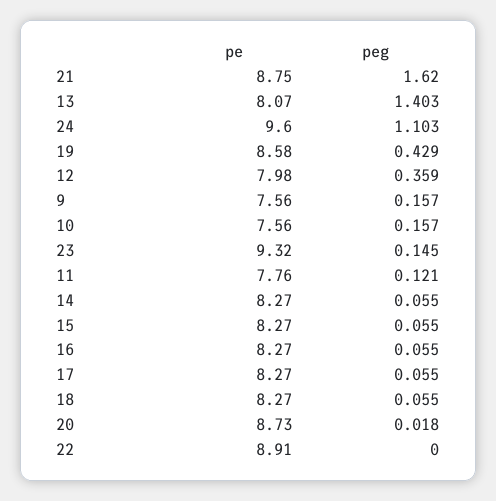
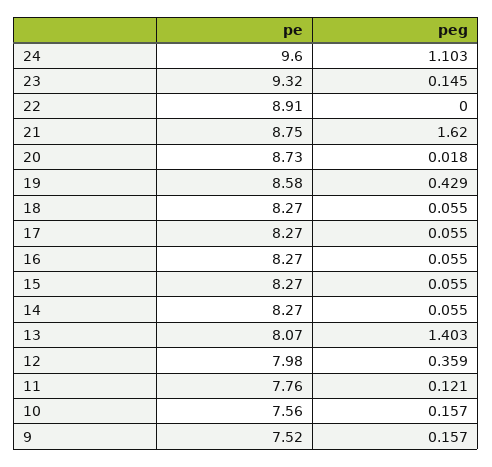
  {
    "pe": {
      "21": 8.75,
      "13": 8.07,
      "24": 9.6,
      "19": 8.58,
      "12": 7.98,
-     "9": 7.56,
+     "9": 7.52,
      "10": 7.56,
      "23": 9.32,
      "11": 7.76,
      "14": 8.27,
      "15": 8.27,
      "16": 8.27,
      "17": 8.27,
      "18": 8.27,
      "20": 8.73,
      "22": 8.91
    },
    "peg": {
      "21": 1.62,
      "13": 1.403,
      "24": 1.103,
      "19": 0.429,
      "12": 0.359,
      "9": 0.157,
      "10": 0.157,
      "23": 0.145,
      "11": 0.121,
      "14": 0.055,
      "15": 0.055,
      "16": 0.055,
      "17": 0.055,
      "18": 0.055,
      "20": 0.018,
      "22": 0
    }
  }

